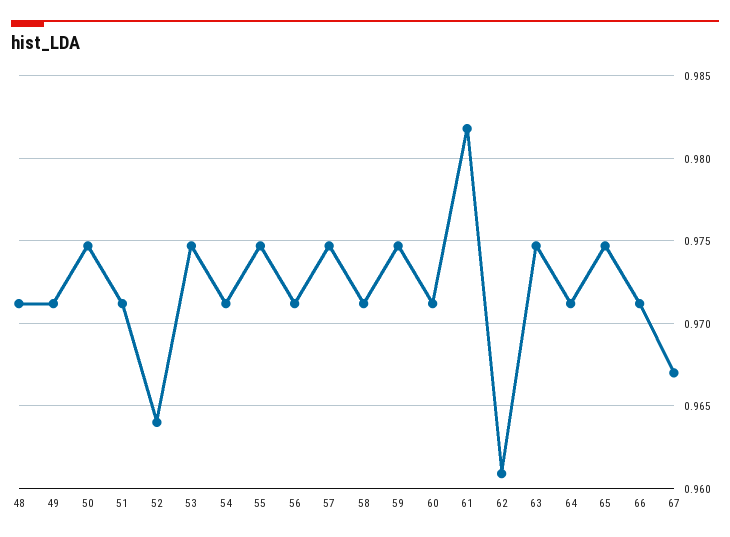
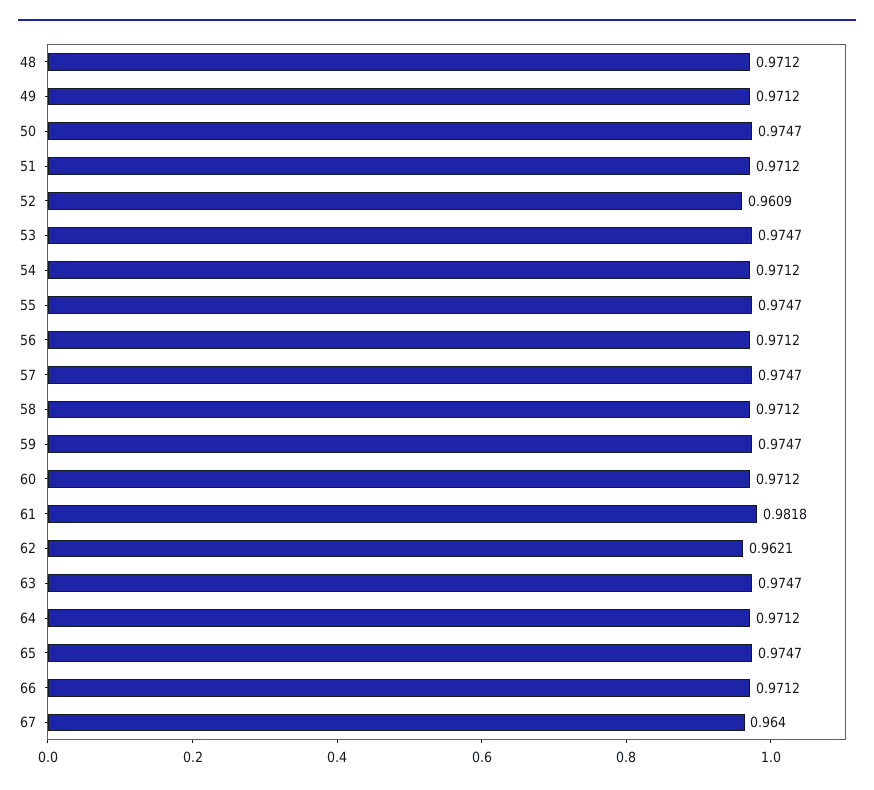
  {
    "48": 0.9712,
    "49": 0.9712,
    "50": 0.9747,
    "51": 0.9712,
-   "52": 0.964,
+   "52": 0.9609,
    "53": 0.9747,
    "54": 0.9712,
    "55": 0.9747,
    "56": 0.9712,
    "57": 0.9747,
    "58": 0.9712,
    "59": 0.9747,
    "60": 0.9712,
    "61": 0.9818,
-   "62": 0.961,
+   "62": 0.9621,
    "63": 0.9747,
    "64": 0.9712,
    "65": 0.9747,
    "66": 0.9712,
-   "67": 0.967
+   "67": 0.964
  }

